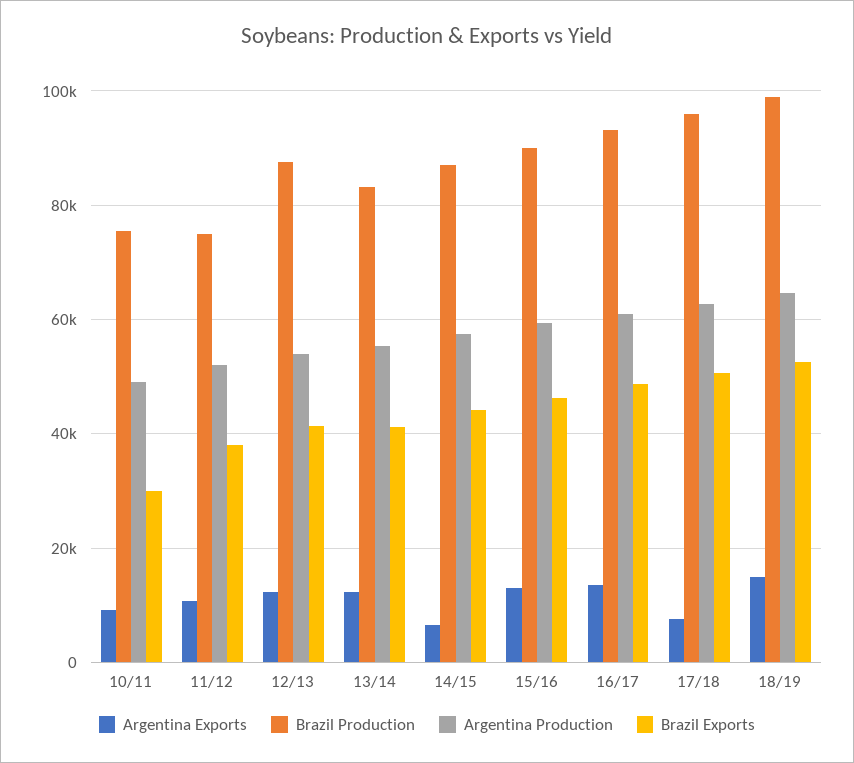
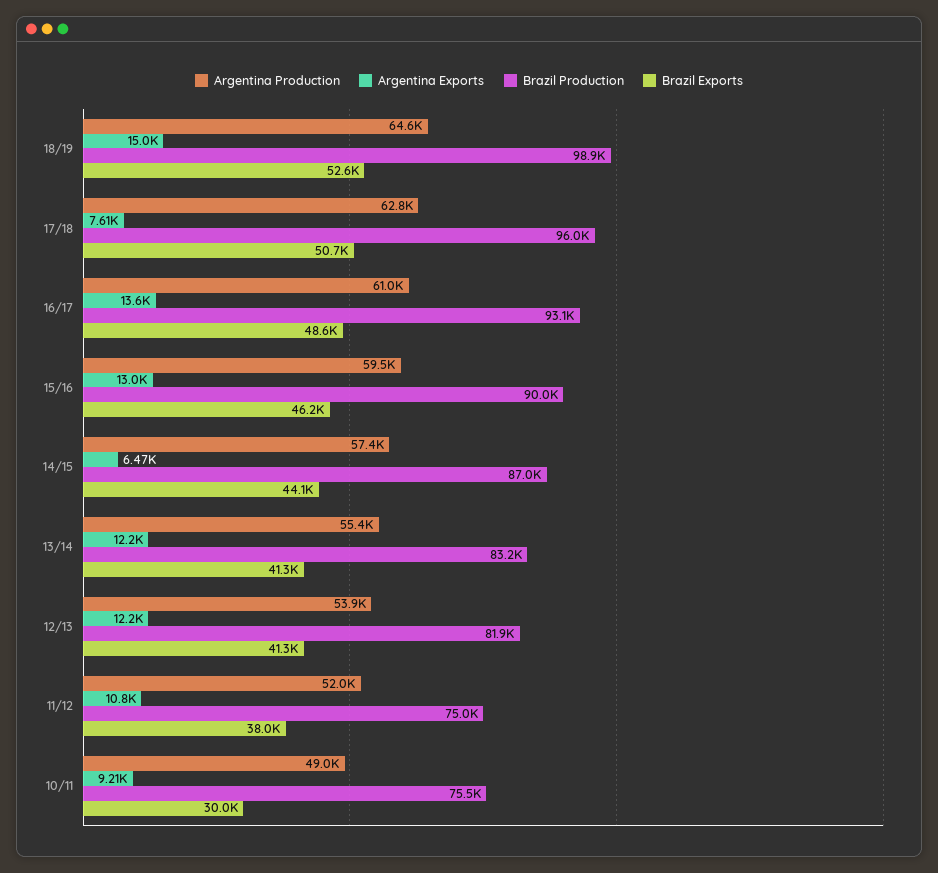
  {
    "Argentina Exports": {
      "10/11": 9210,
      "11/12": 10800,
      "12/13": 12200,
      "13/14": 12200,
      "14/15": 6470,
      "15/16": 13000,
      "16/17": 13600,
      "17/18": 7610,
      "18/19": 15000
    },
    "Brazil Production": {
      "10/11": 75500,
      "11/12": 75000,
-     "12/13": 88000,
+     "12/13": 81900,
      "13/14": 83200,
      "14/15": 87000,
      "15/16": 90000,
      "16/17": 93100,
      "17/18": 96000,
      "18/19": 98900
    },
    "Argentina Production": {
      "10/11": 49000,
      "11/12": 52000,
      "12/13": 53900,
      "13/14": 55400,
      "14/15": 57400,
      "15/16": 59500,
      "16/17": 61000,
      "17/18": 62800,
      "18/19": 64600
    },
    "Brazil Exports": {
      "10/11": 30000,
      "11/12": 38000,
      "12/13": 41300,
      "13/14": 41300,
      "14/15": 44100,
      "15/16": 46200,
      "16/17": 48600,
      "17/18": 50700,
      "18/19": 52600
    }
  }

